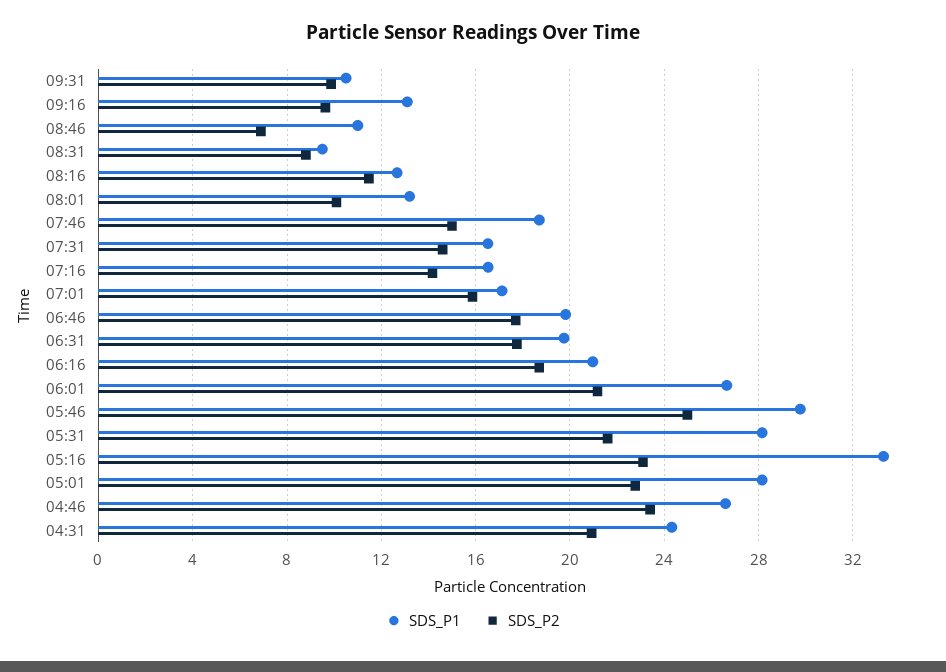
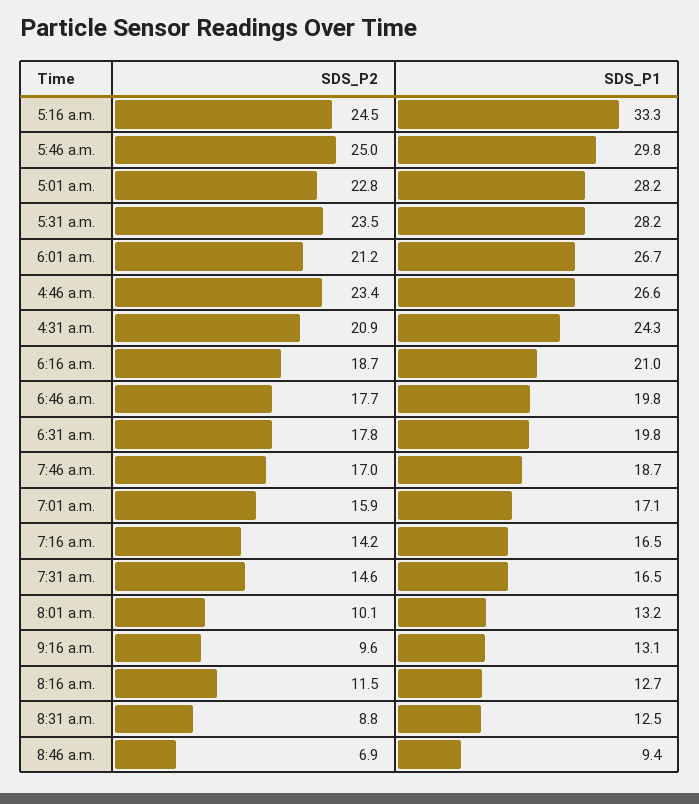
  {
    "SDS_P1": {
-     "09:31": 10.5,
      "09:16": 13.1,
-     "08:46": 11,
+     "08:46": 9.4,
-     "08:31": 9.5,
+     "08:31": 12.5,
      "08:16": 12.7,
      "08:01": 13.2,
      "07:46": 18.7,
      "07:31": 16.5,
      "07:16": 16.5,
      "07:01": 17.1,
      "06:46": 19.8,
      "06:31": 19.8,
      "06:16": 21,
      "06:01": 26.7,
      "05:46": 29.8,
      "05:31": 28.2,
      "05:16": 33.3,
      "05:01": 28.2,
      "04:46": 26.6,
      "04:31": 24.3
    },
    "SDS_P2": {
-     "09:31": 10,
      "09:16": 9.6,
      "08:46": 6.9,
      "08:31": 8.8,
      "08:16": 11.5,
      "08:01": 10.1,
-     "07:46": 15,
+     "07:46": 17,
      "07:31": 14.6,
      "07:16": 14.2,
      "07:01": 15.9,
      "06:46": 17.7,
      "06:31": 17.8,
      "06:16": 18.7,
      "06:01": 21.2,
      "05:46": 25,
-     "05:31": 21.5,
+     "05:31": 23.5,
-     "05:16": 23,
+     "05:16": 24.5,
      "05:01": 22.8,
      "04:46": 23.4,
      "04:31": 20.9
    }
  }

